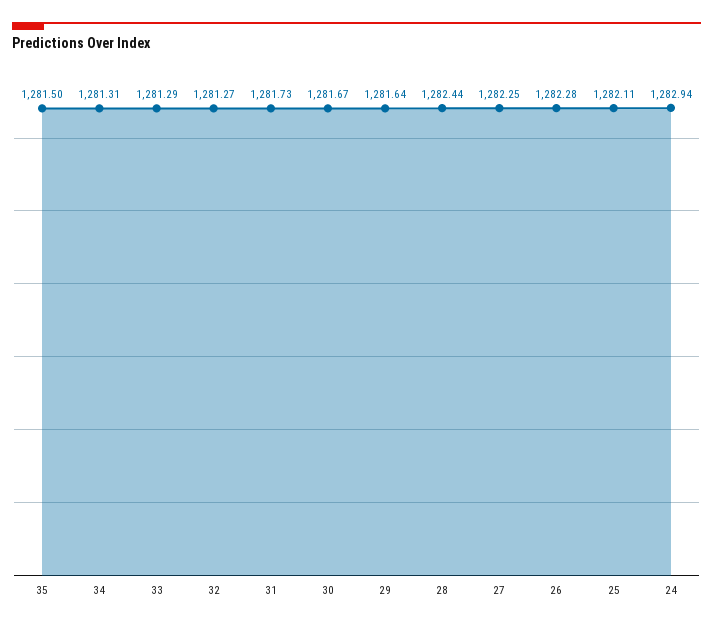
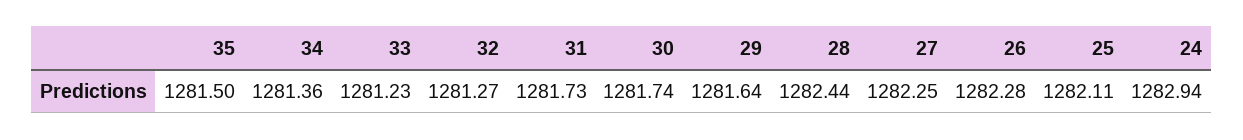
  {
    "35": 1281.5,
-   "34": 1281.31,
+   "34": 1281.36,
-   "33": 1281.29,
+   "33": 1281.23,
    "32": 1281.27,
    "31": 1281.73,
-   "30": 1281.67,
+   "30": 1281.74,
    "29": 1281.64,
    "28": 1282.44,
    "27": 1282.25,
    "26": 1282.28,
    "25": 1282.11,
    "24": 1282.94
  }

